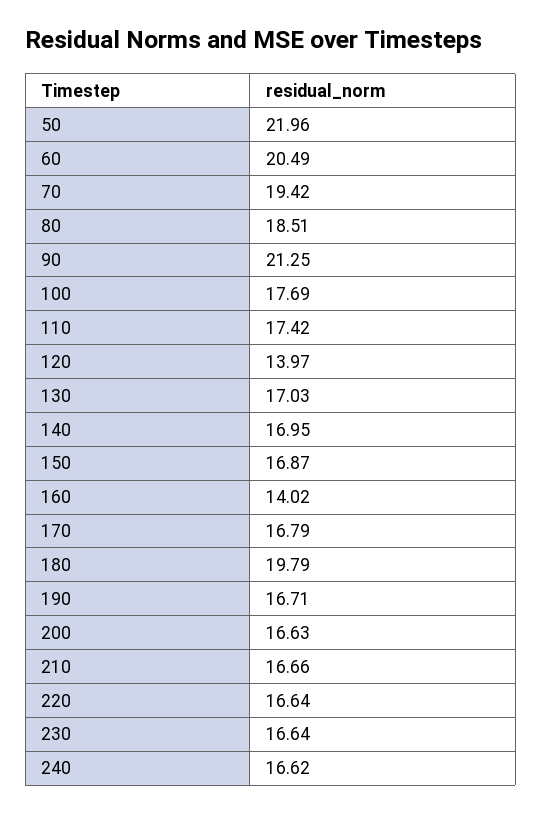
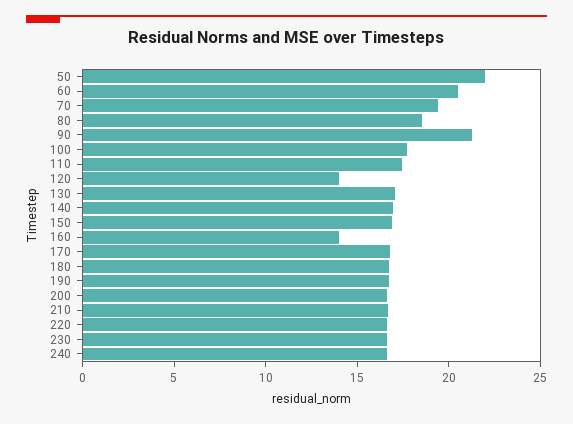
  {
    "50": 21.96,
    "60": 20.49,
    "70": 19.42,
    "80": 18.51,
    "90": 21.25,
    "100": 17.69,
    "110": 17.42,
    "120": 13.97,
    "130": 17.03,
    "140": 16.95,
    "150": 16.87,
    "160": 14.02,
    "170": 16.79,
-   "180": 19.79,
+   "180": 17,
    "190": 16.71,
    "200": 16.63,
    "210": 16.66,
    "220": 16.64,
    "230": 16.64,
    "240": 16.62
  }

